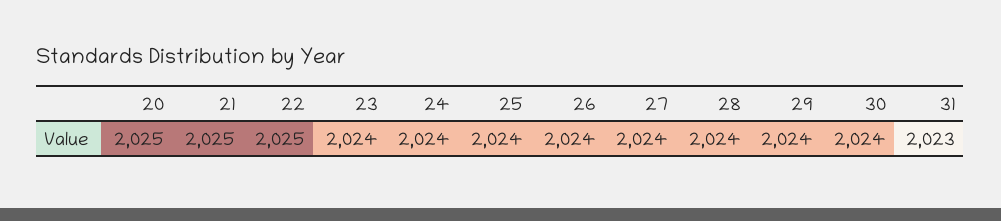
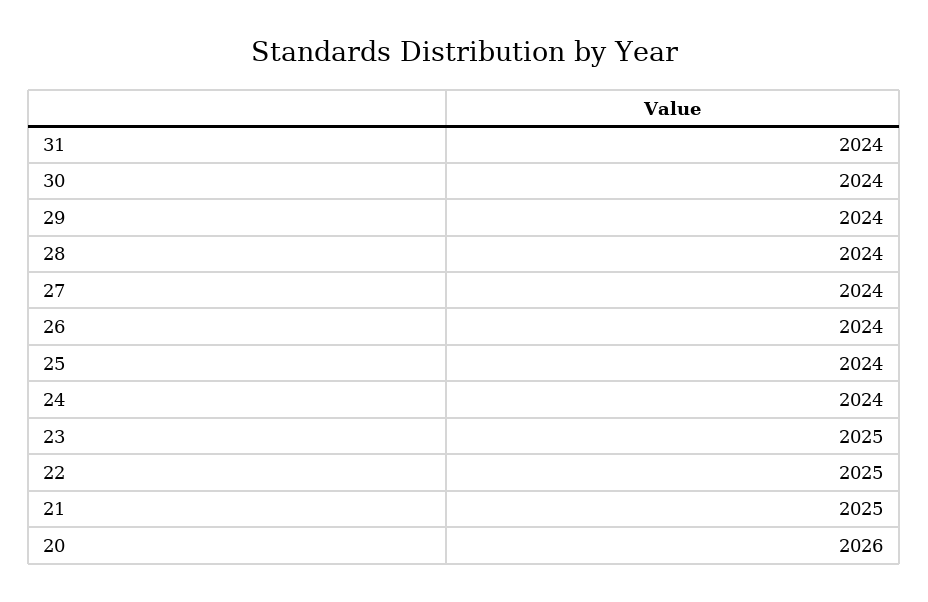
  {
-   "20": 2025,
+   "20": 2026,
    "21": 2025,
    "22": 2025,
-   "23": 2024,
+   "23": 2025,
    "24": 2024,
    "25": 2024,
    "26": 2024,
    "27": 2024,
    "28": 2024,
    "29": 2024,
    "30": 2024,
-   "31": 2023
+   "31": 2024
  }

